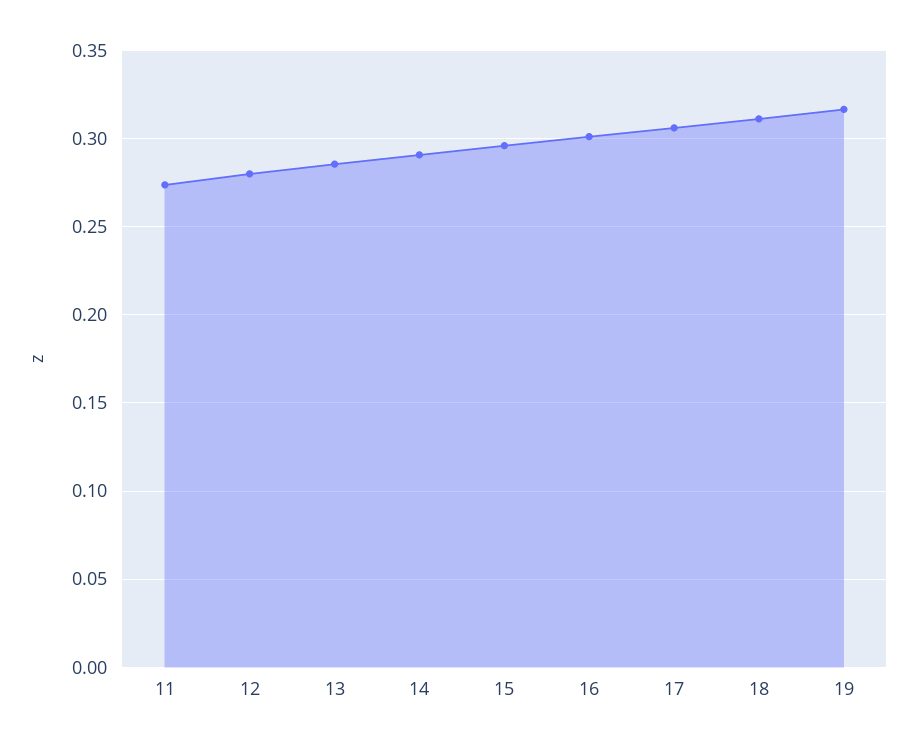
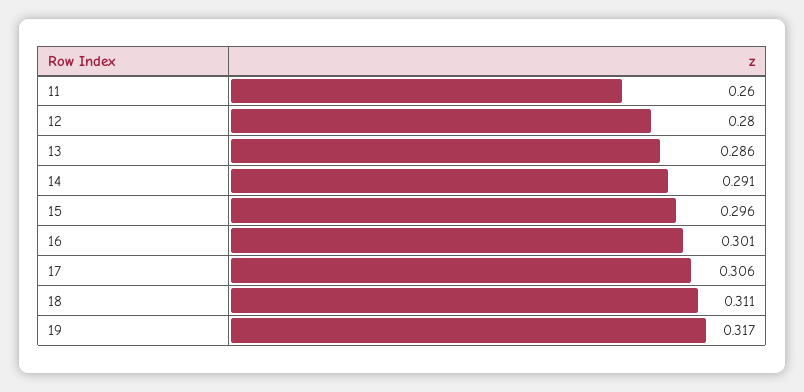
  {
-   "11": 0.275,
+   "11": 0.26,
    "12": 0.28,
    "13": 0.286,
    "14": 0.291,
    "15": 0.296,
    "16": 0.301,
    "17": 0.306,
    "18": 0.311,
    "19": 0.317
  }

